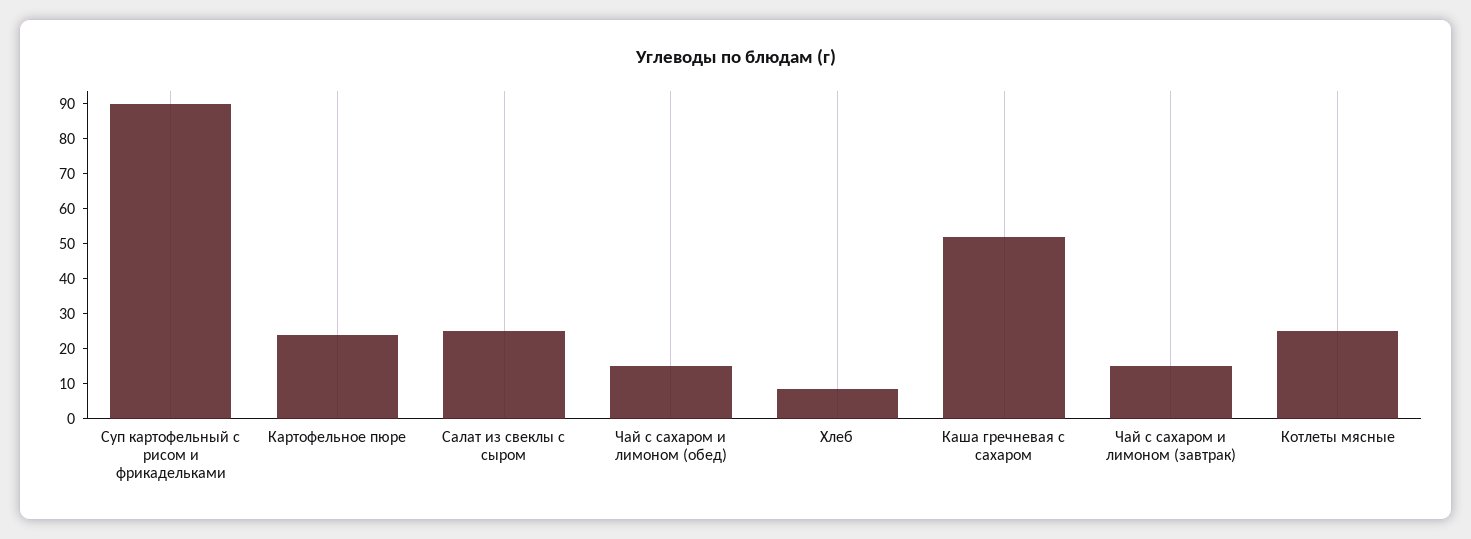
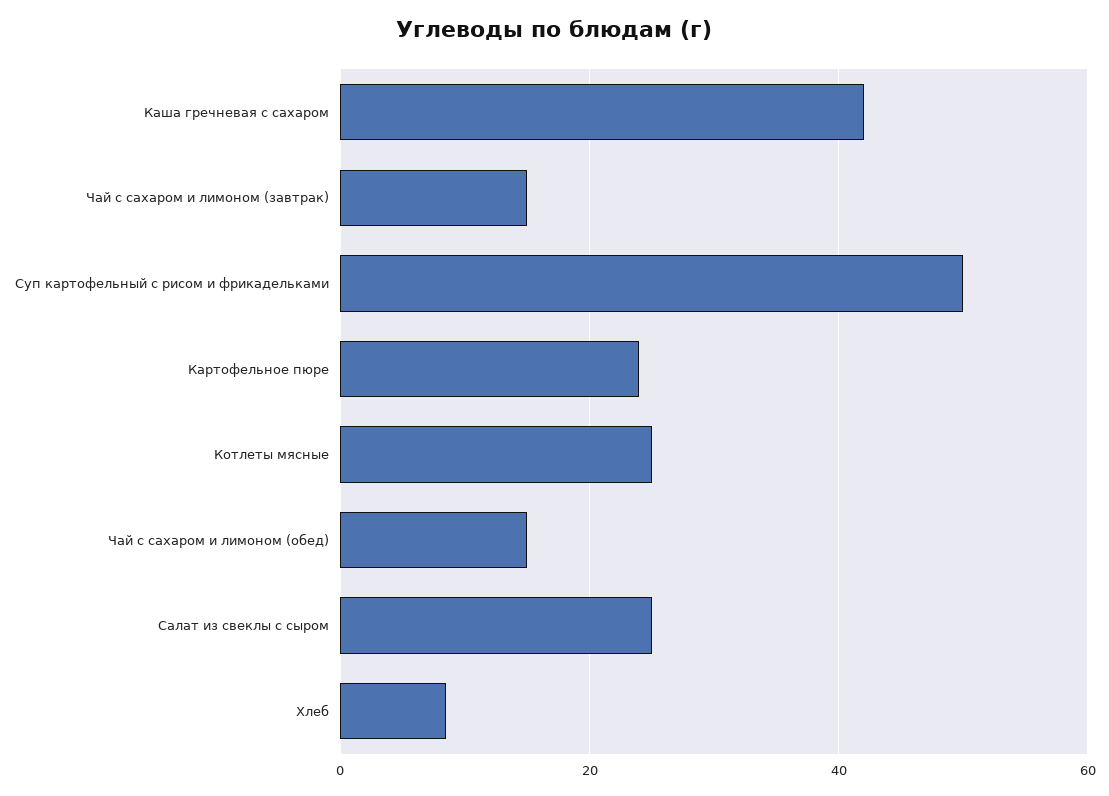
  {
-   "Суп картофельный с рисом и фрикадельками": 90,
+   "Суп картофельный с рисом и фрикадельками": 50,
    "Картофельное пюре": 24,
    "Салат из свеклы с сыром": 26,
    "Чай с сахаром и лимоном (обед)": 16,
    "Хлеб": 8,
-   "Каша гречневая с сахаром": 52.5,
+   "Каша гречневая с сахаром": 42,
    "Чай с сахаром и лимоном (завтрак)": 16,
    "Котлеты мясные": 26
  }

